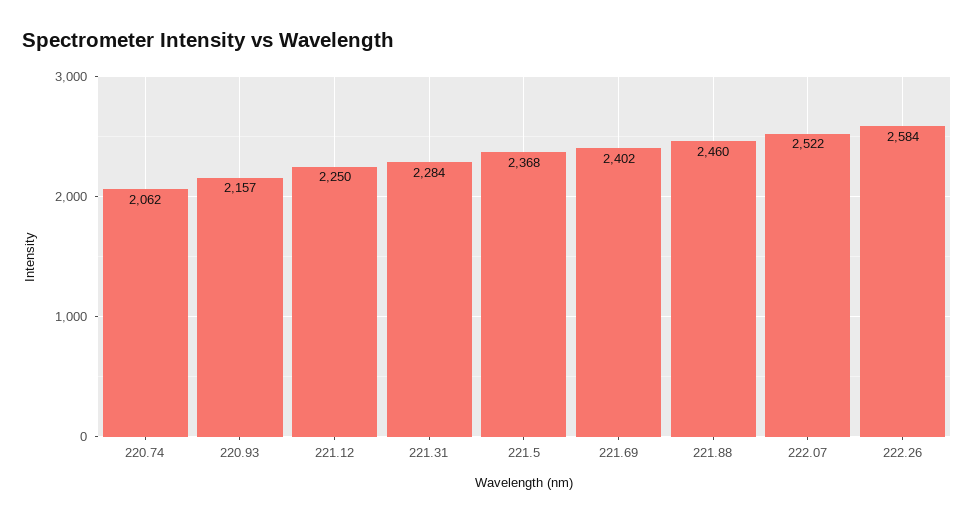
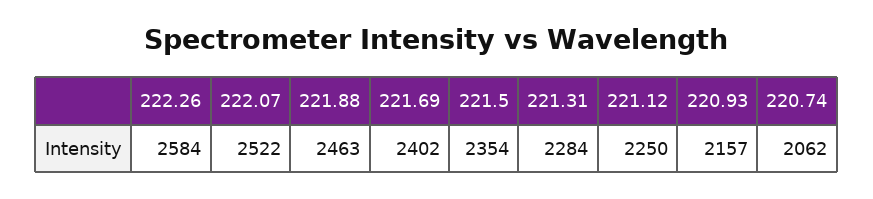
  {
    "220.74": 2062,
    "220.93": 2157,
    "221.12": 2250,
    "221.31": 2284,
-   "221.5": 2368,
+   "221.5": 2354,
    "221.69": 2402,
-   "221.88": 2460,
+   "221.88": 2463,
    "222.07": 2522,
    "222.26": 2584
  }

